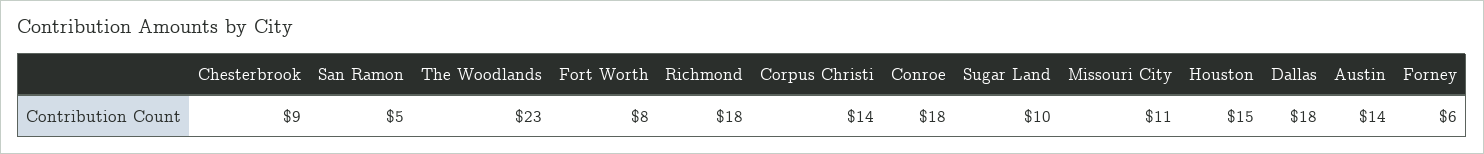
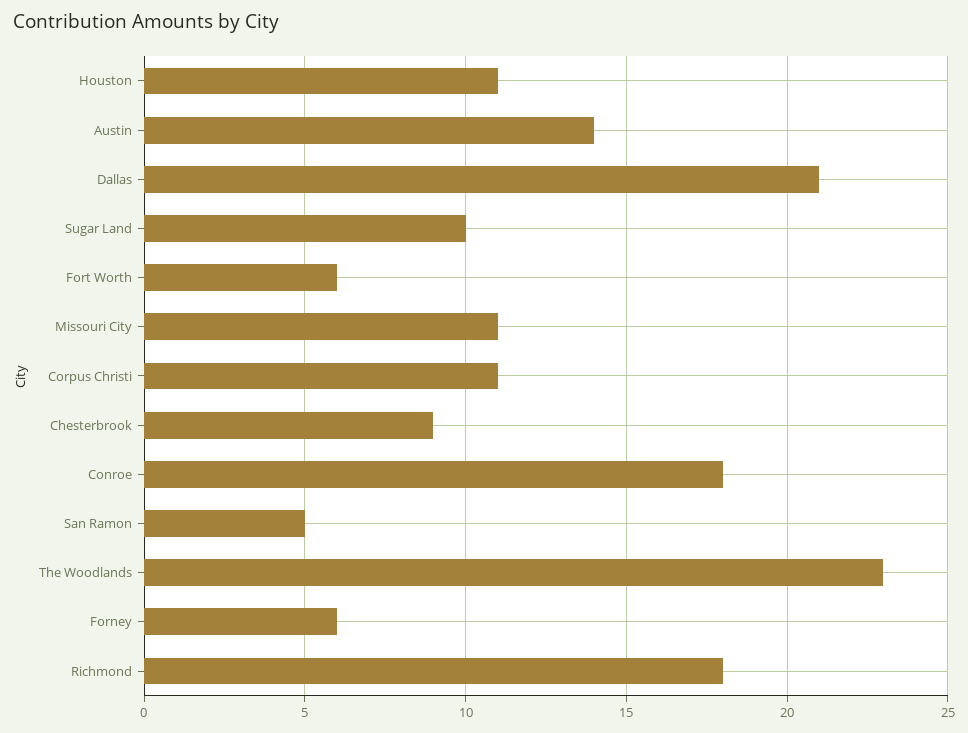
  {
    "Chesterbrook": 9,
    "San Ramon": 5,
    "The Woodlands": 23,
-   "Fort Worth": 8,
+   "Fort Worth": 6,
    "Richmond": 18,
-   "Corpus Christi": 14,
+   "Corpus Christi": 11,
    "Conroe": 18,
    "Sugar Land": 10,
    "Missouri City": 11,
-   "Houston": 15,
+   "Houston": 11,
-   "Dallas": 18,
+   "Dallas": 21,
    "Austin": 14,
    "Forney": 6
  }

